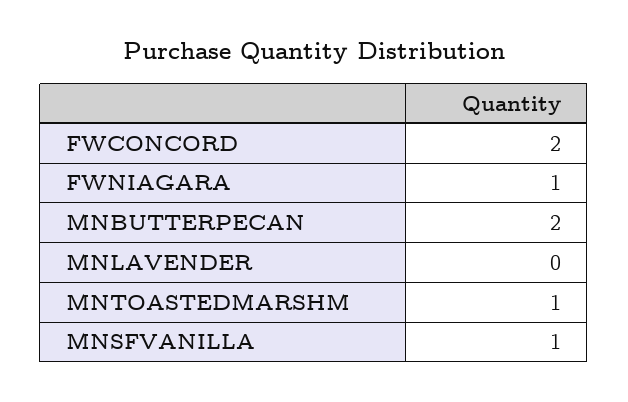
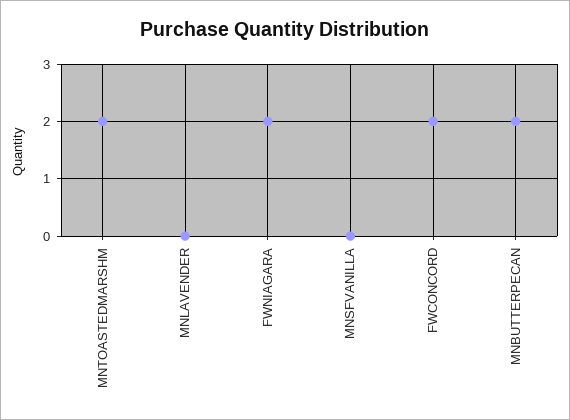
  {
    "FWCONCORD": 2,
-   "FWNIAGARA": 1,
+   "FWNIAGARA": 2,
    "MNBUTTERPECAN": 2,
    "MNLAVENDER": 0,
-   "MNTOASTEDMARSHM": 1,
+   "MNTOASTEDMARSHM": 2,
-   "MNSFVANILLA": 1
+   "MNSFVANILLA": 0
  }

